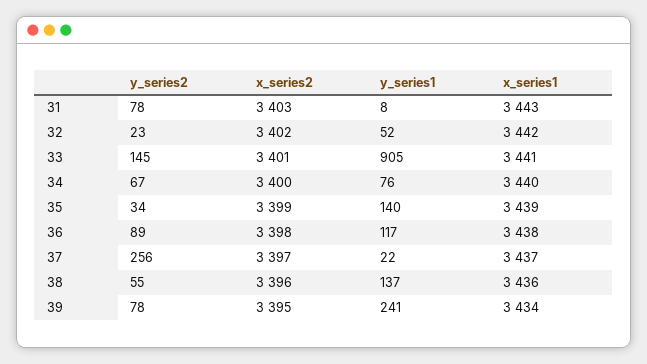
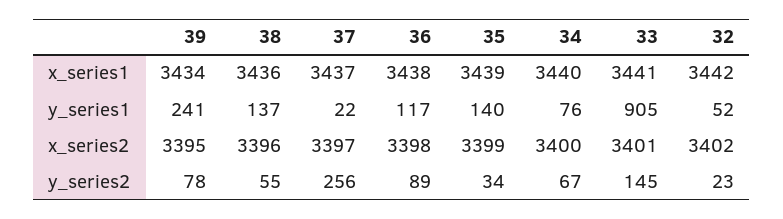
  {
    "y_series2": {
-     "31": 78,
      "32": 23,
      "33": 145,
      "34": 67,
      "35": 34,
      "36": 89,
      "37": 256,
      "38": 55,
      "39": 78
    },
    "x_series2": {
-     "31": 3403,
      "32": 3402,
      "33": 3401,
      "34": 3400,
      "35": 3399,
      "36": 3398,
      "37": 3397,
      "38": 3396,
      "39": 3395
    },
    "y_series1": {
-     "31": 8,
      "32": 52,
      "33": 905,
      "34": 76,
      "35": 140,
      "36": 117,
      "37": 22,
      "38": 137,
      "39": 241
    },
    "x_series1": {
-     "31": 3443,
      "32": 3442,
      "33": 3441,
      "34": 3440,
      "35": 3439,
      "36": 3438,
      "37": 3437,
      "38": 3436,
      "39": 3434
    }
  }

